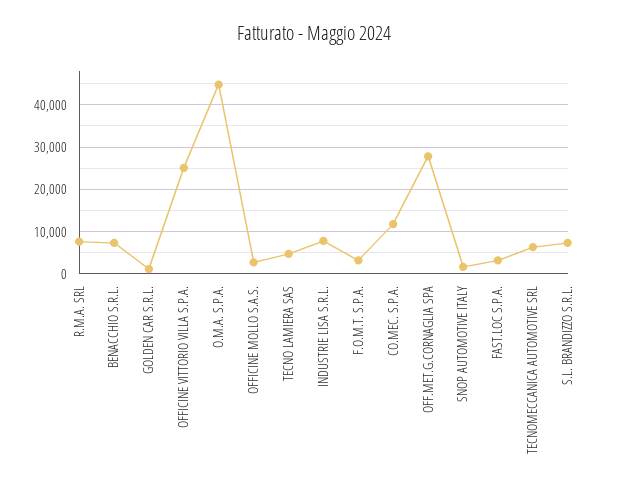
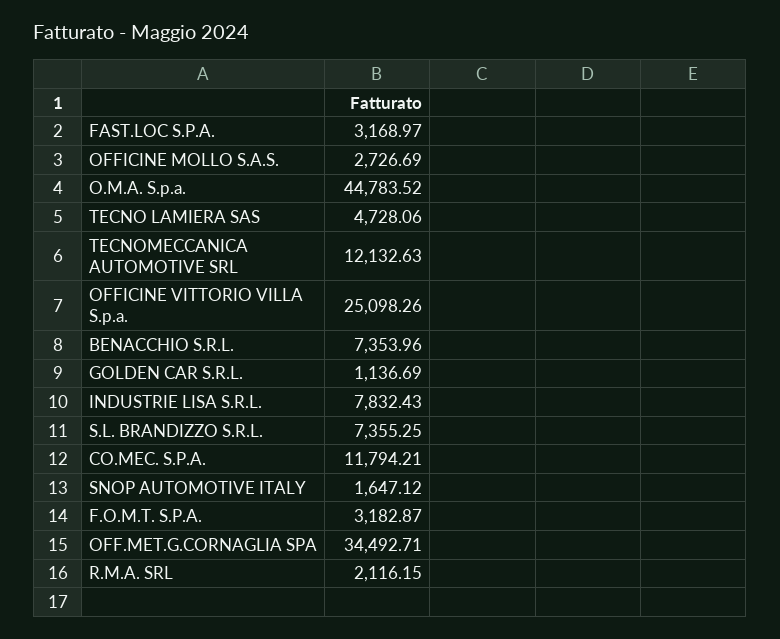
  {
-   "R.M.A. SRL": 8000,
+   "R.M.A. SRL": 2116.15,
    "BENACCHIO S.R.L.": 7353.96,
    "GOLDEN CAR S.R.L.": 1136.69,
    "OFFICINE VITTORIO VILLA S.P.A.": 25098.26,
    "O.M.A. S.P.A.": 44783.52,
    "OFFICINE MOLLO S.A.S.": 2726.69,
    "TECNO LAMIERA SAS": 4728.06,
    "INDUSTRIE LISA S.R.L.": 7832.43,
    "F.O.M.T. S.P.A.": 3182.87,
    "CO.MEC. S.P.A.": 11794.21,
-   "OFF.MET.G.CORNAGLIA SPA": 28000,
+   "OFF.MET.G.CORNAGLIA SPA": 34492.71,
    "SNOP AUTOMOTIVE ITALY": 1647.12,
    "FAST.LOC S.P.A.": 3168.97,
-   "TECNOMECCANICA AUTOMOTIVE SRL": 6000,
+   "TECNOMECCANICA AUTOMOTIVE SRL": 12132.63,
    "S.L. BRANDIZZO S.R.L.": 7355.25
  }

